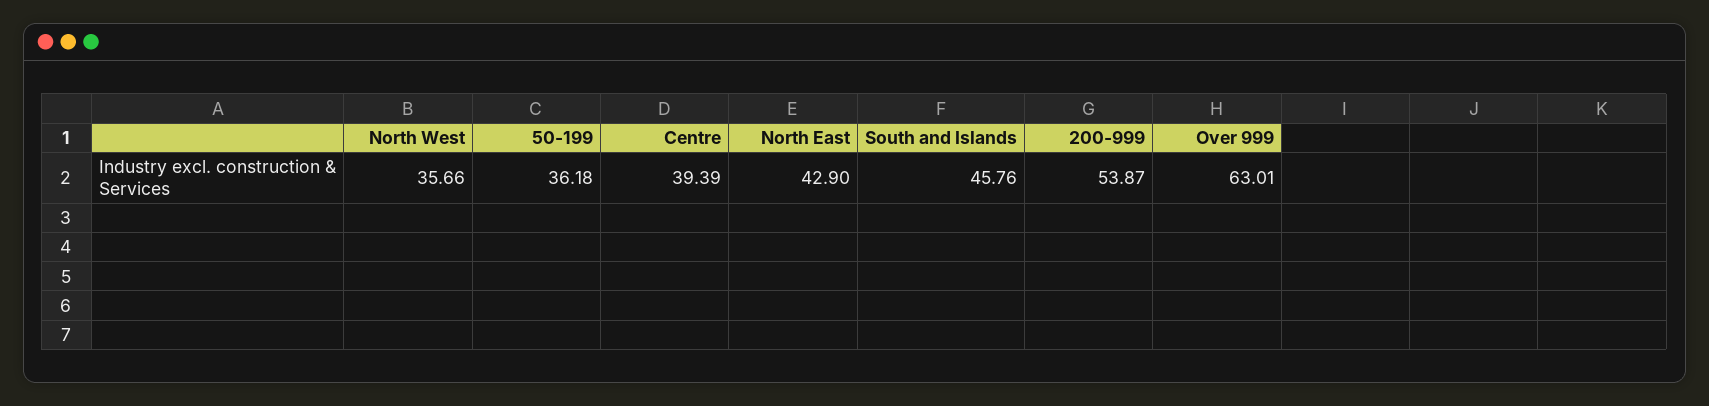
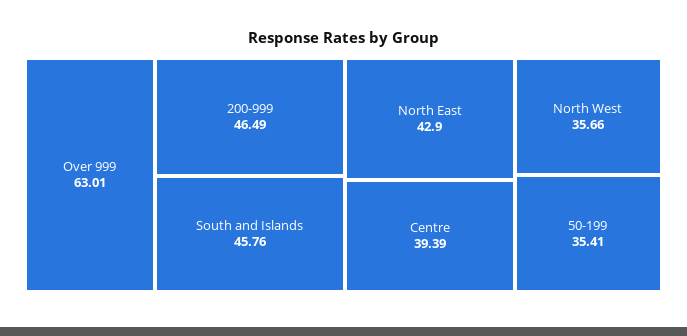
  {
    "North West": 35.66,
-   "50-199": 36.18,
+   "50-199": 35.41,
    "Centre": 39.39,
    "North East": 42.9,
    "South and Islands": 45.76,
-   "200-999": 53.87,
+   "200-999": 46.49,
    "Over 999": 63.01
  }

